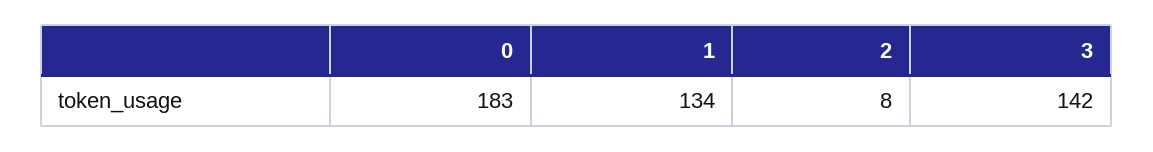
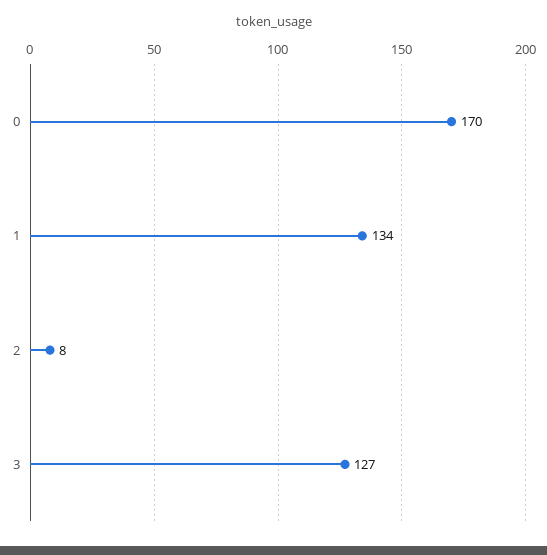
  {
-   "0": 183,
+   "0": 170,
    "1": 134,
    "2": 8,
-   "3": 142
+   "3": 127
  }

